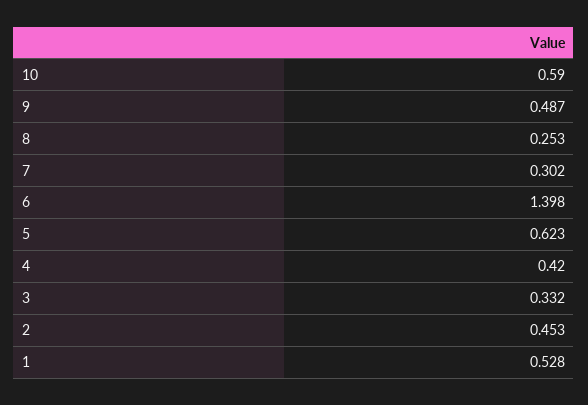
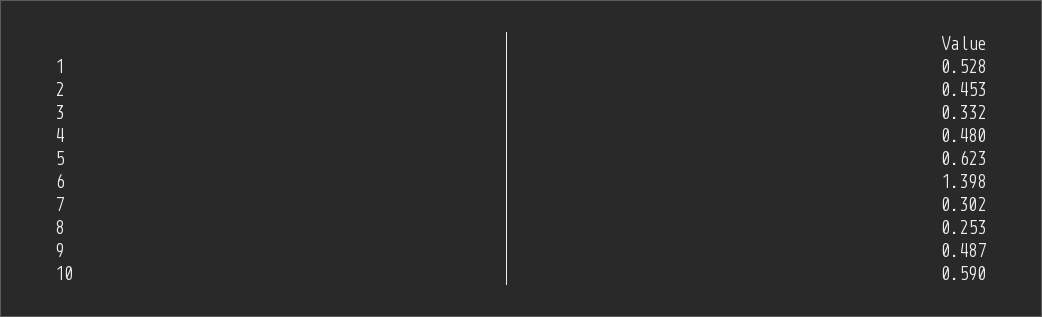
  {
    "10": 0.59,
    "9": 0.487,
    "8": 0.253,
    "7": 0.302,
    "6": 1.398,
    "5": 0.623,
-   "4": 0.42,
+   "4": 0.48,
    "3": 0.332,
    "2": 0.453,
    "1": 0.528
  }

